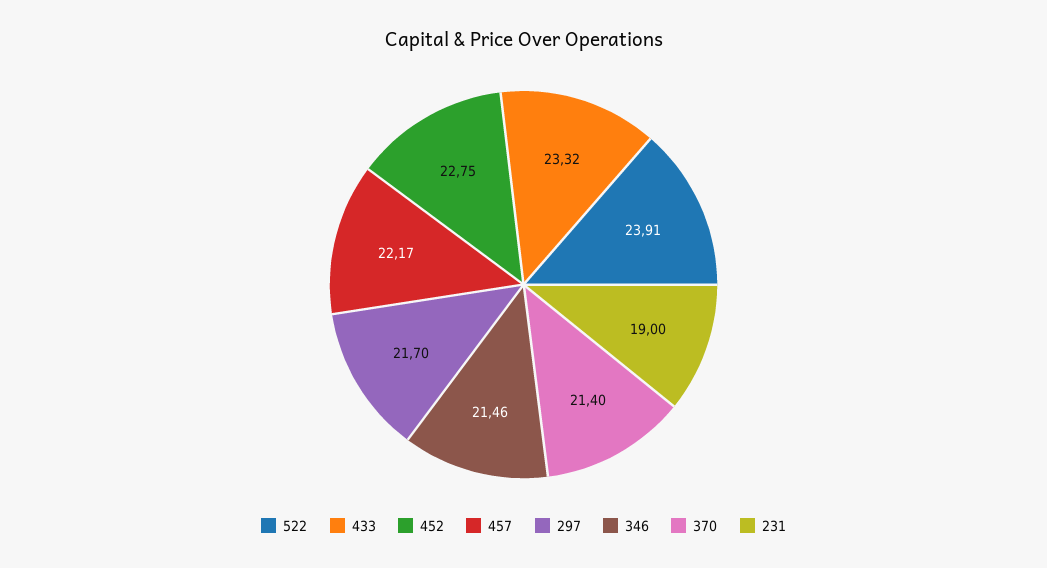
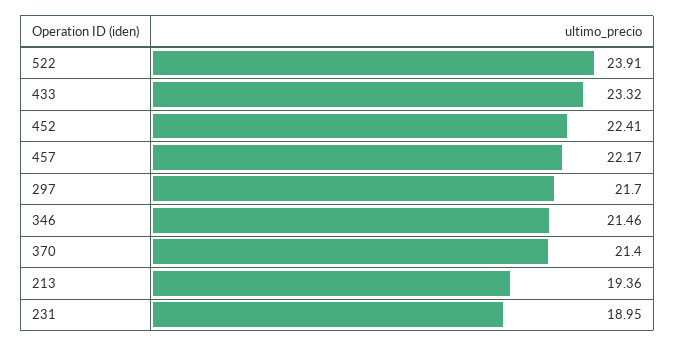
  {
    "522": 23.91,
    "433": 23.32,
-   "452": 22.75,
+   "452": 22.41,
    "457": 22.17,
    "297": 21.7,
    "346": 21.46,
    "370": 21.4,
-   "231": 19
+   "231": 18.95,
+   "213": 19.36
  }

